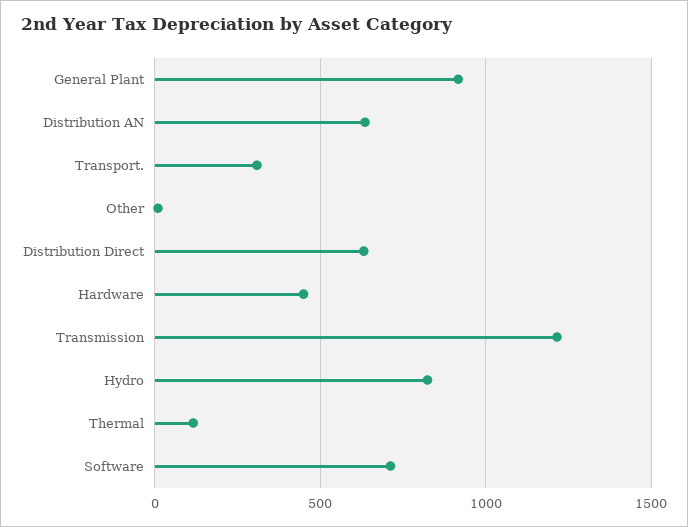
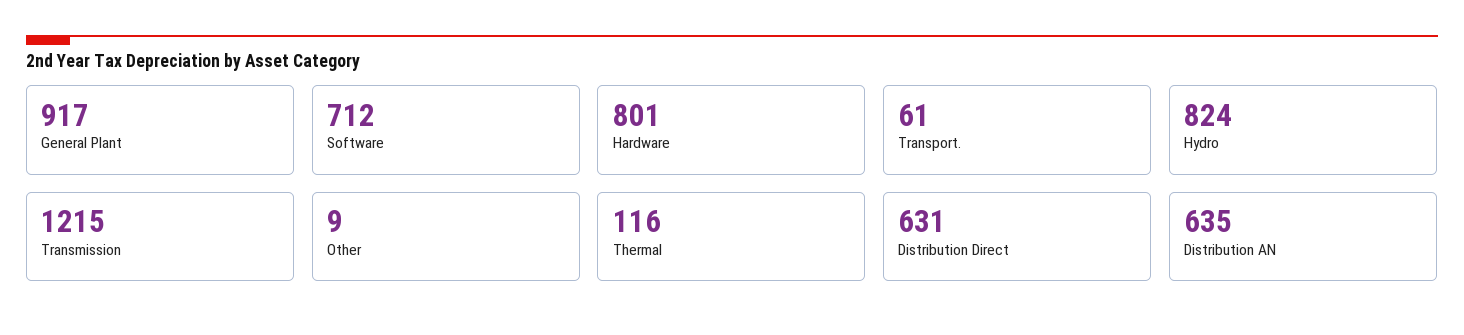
  {
    "General Plant": 917,
    "Distribution AN": 635,
-   "Transport.": 300,
+   "Transport.": 61,
    "Other": 9,
    "Distribution Direct": 631,
-   "Hardware": 450,
+   "Hardware": 801,
    "Transmission": 1215,
    "Hydro": 824,
    "Thermal": 116,
    "Software": 712
  }

